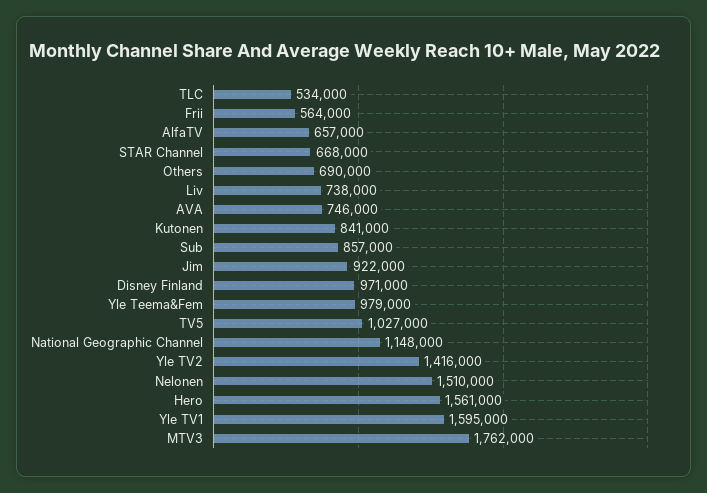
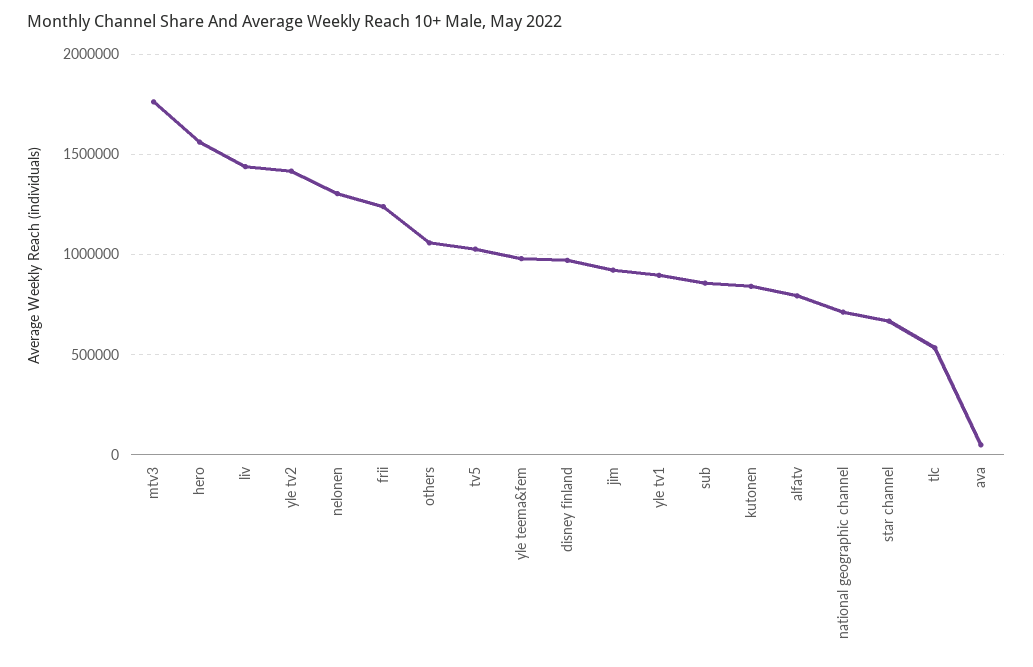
  {
    "TLC": 534000,
-   "Frii": 564000,
+   "Frii": 1250000,
-   "AlfaTV": 657000,
+   "AlfaTV": 800000,
    "STAR Channel": 668000,
-   "Others": 690000,
+   "Others": 1050000,
-   "Liv": 738000,
+   "Liv": 1450000,
-   "AVA": 746000,
+   "AVA": 50000,
    "Kutonen": 841000,
    "Sub": 857000,
    "Jim": 922000,
    "Disney Finland": 971000,
    "Yle Teema&Fem": 979000,
    "TV5": 1027000,
-   "National Geographic Channel": 1148000,
+   "National Geographic Channel": 700000,
    "Yle TV2": 1416000,
-   "Nelonen": 1510000,
+   "Nelonen": 1300000,
    "Hero": 1561000,
-   "Yle TV1": 1595000,
+   "Yle TV1": 900000,
    "MTV3": 1762000
  }

